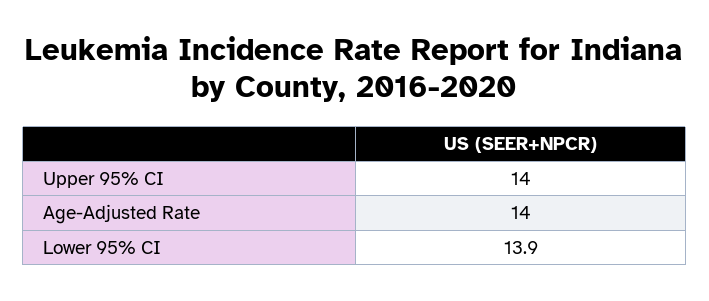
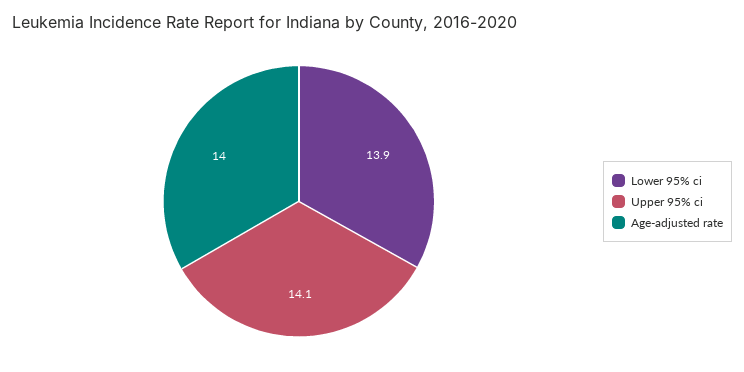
  {
-   "Upper 95% CI": 14,
+   "Upper 95% CI": 14.1,
    "Age-Adjusted Rate": 14,
    "Lower 95% CI": 13.9
  }

